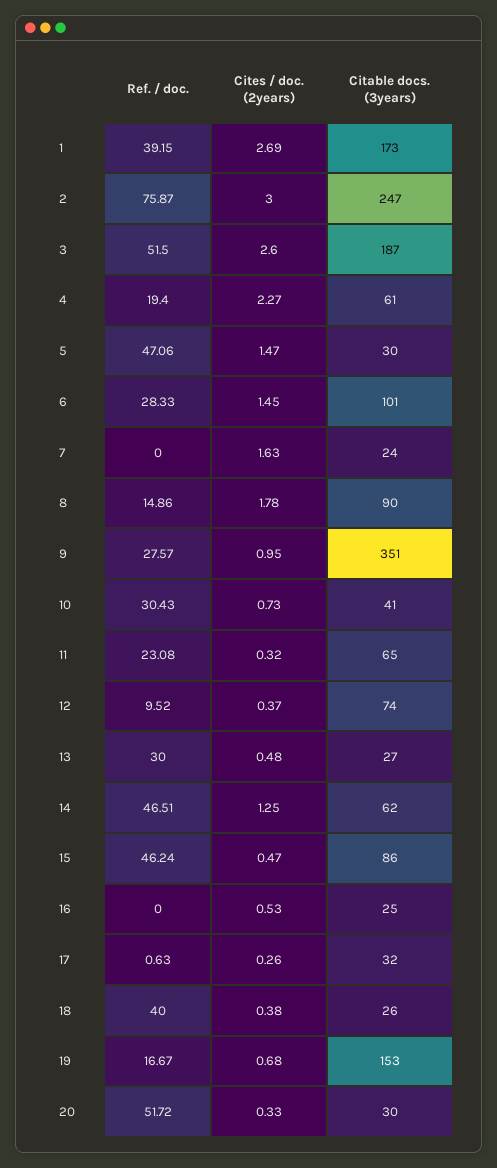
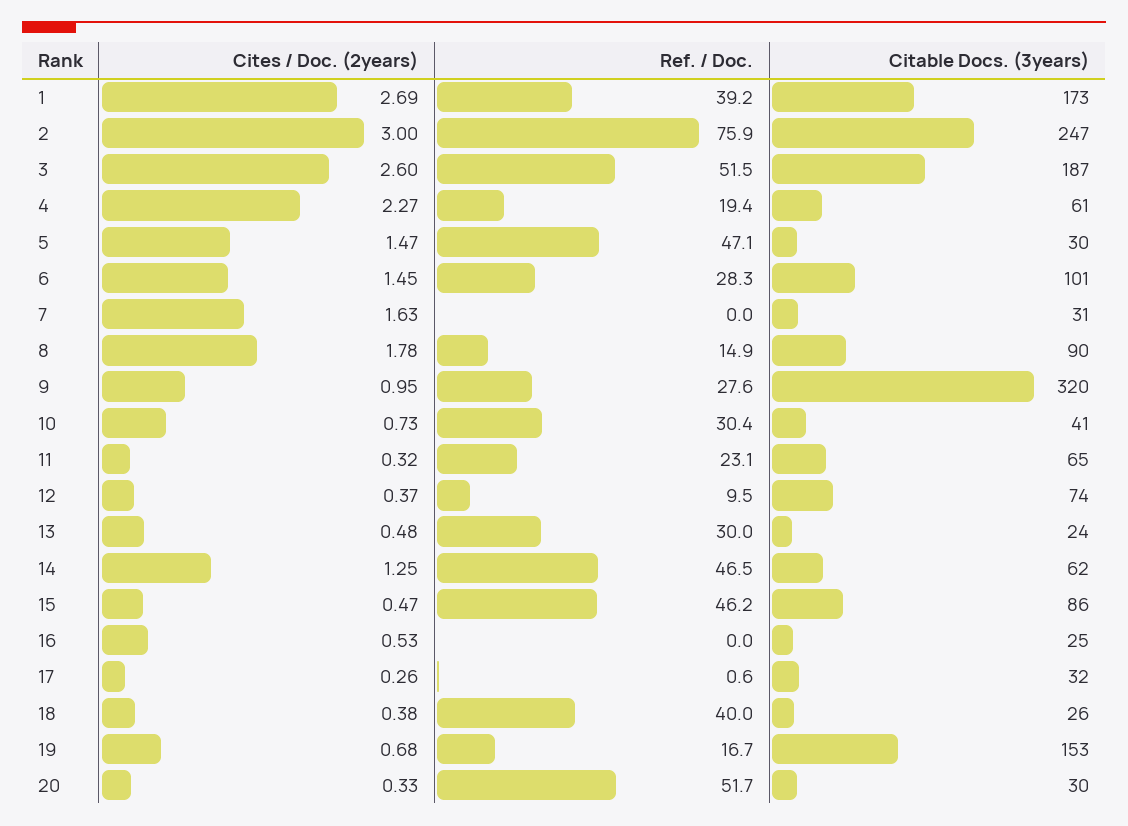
  {
    "Ref. / doc.": {
      "1": 39.15,
      "2": 75.87,
      "3": 51.5,
      "4": 19.4,
      "5": 47.06,
      "6": 28.33,
      "7": 0,
      "8": 14.86,
      "9": 27.57,
      "10": 30.43,
      "11": 23.08,
      "12": 9.52,
      "13": 30,
      "14": 46.51,
      "15": 46.24,
      "16": 0,
      "17": 0.63,
      "18": 40,
      "19": 16.67,
      "20": 51.72
    },
    "Cites / doc. (2years)": {
      "1": 2.69,
      "2": 3,
      "3": 2.6,
      "4": 2.27,
      "5": 1.47,
      "6": 1.45,
      "7": 1.63,
      "8": 1.78,
      "9": 0.95,
      "10": 0.73,
      "11": 0.32,
      "12": 0.37,
      "13": 0.48,
      "14": 1.25,
      "15": 0.47,
      "16": 0.53,
      "17": 0.26,
      "18": 0.38,
      "19": 0.68,
      "20": 0.33
    },
    "Citable docs. (3years)": {
      "1": 173,
      "2": 247,
      "3": 187,
      "4": 61,
      "5": 30,
      "6": 101,
-     "7": 24,
+     "7": 31,
      "8": 90,
-     "9": 351,
+     "9": 320,
      "10": 41,
      "11": 65,
      "12": 74,
-     "13": 27,
+     "13": 24,
      "14": 62,
      "15": 86,
      "16": 25,
      "17": 32,
      "18": 26,
      "19": 153,
      "20": 30
    }
  }

